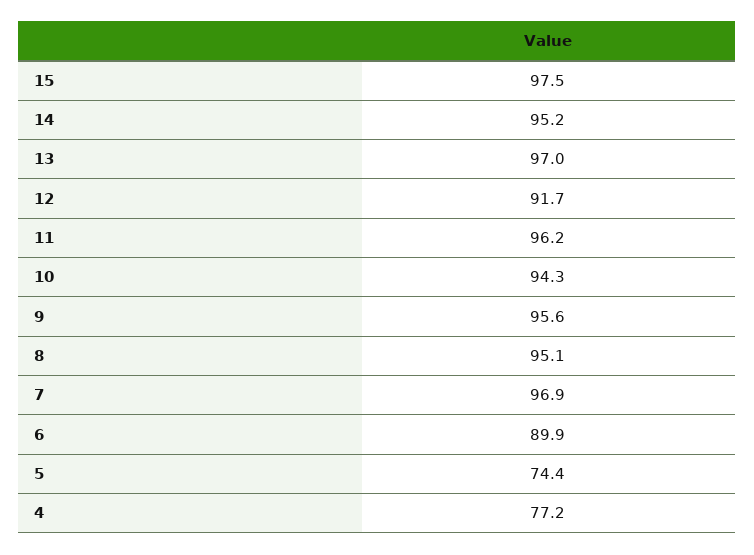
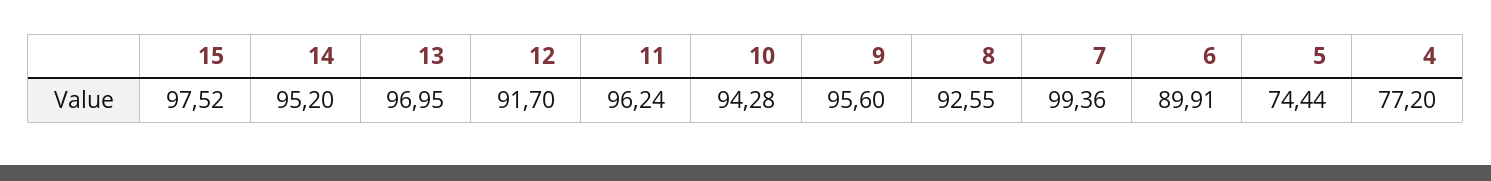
  {
    "15": 97.52,
    "14": 95.2,
    "13": 96.95,
    "12": 91.7,
    "11": 96.24,
    "10": 94.28,
    "9": 95.6,
-   "8": 95.1,
+   "8": 92.55,
-   "7": 96.9,
+   "7": 99.36,
    "6": 89.91,
    "5": 74.44,
    "4": 77.2
  }

